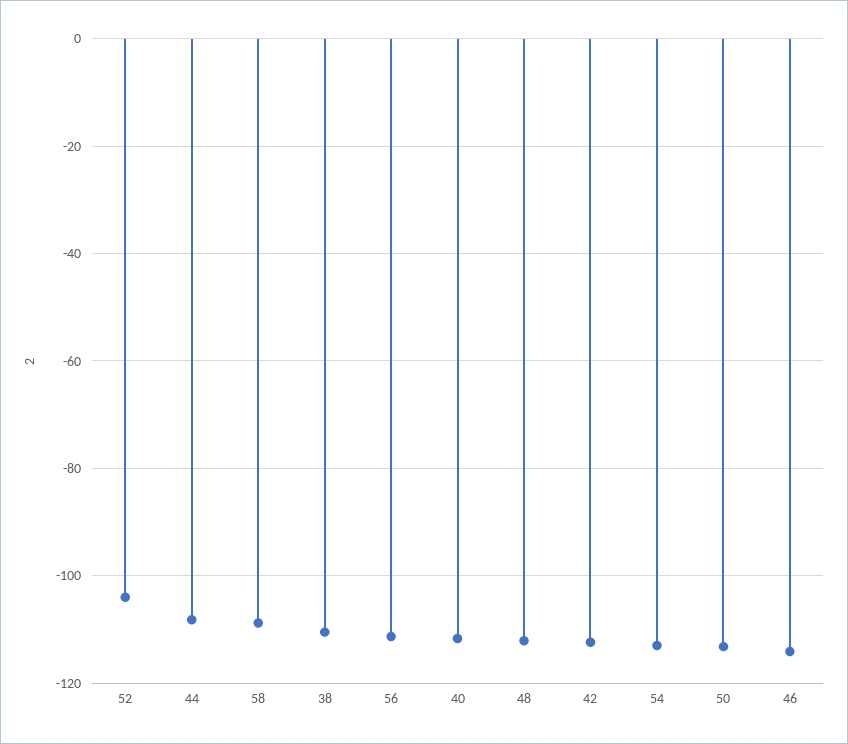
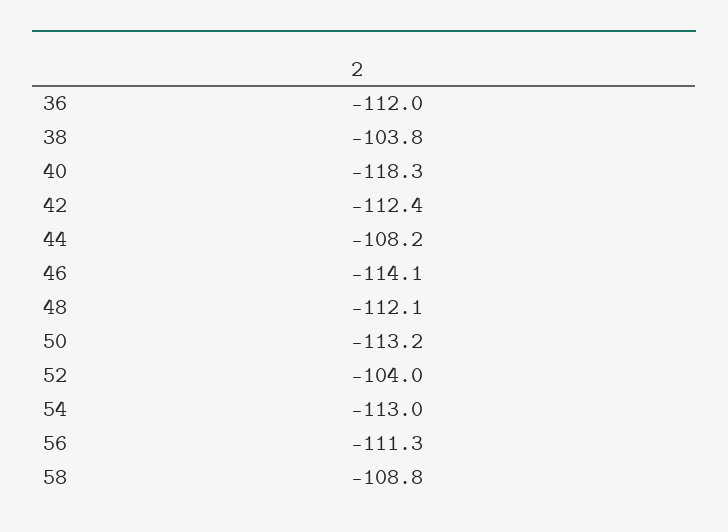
  {
    "52": -104,
    "44": -108.2,
    "58": -108.8,
-   "38": -110,
+   "38": -103.8,
    "56": -111.3,
-   "40": -112,
+   "40": -118.3,
    "48": -112.1,
    "42": -112.4,
    "54": -113,
    "50": -113.2,
-   "46": -114.1
+   "46": -114.1,
+   "36": -112
  }

